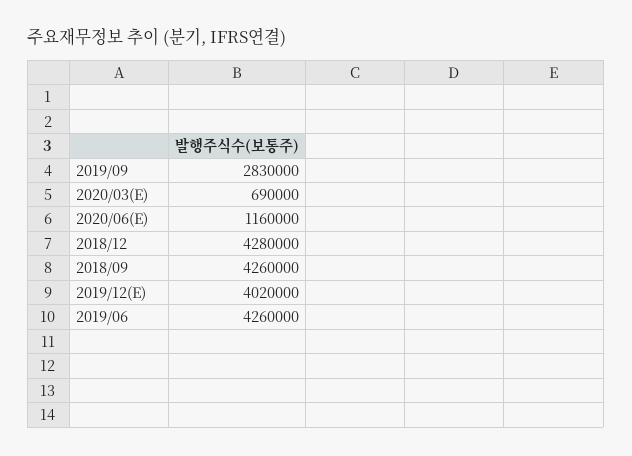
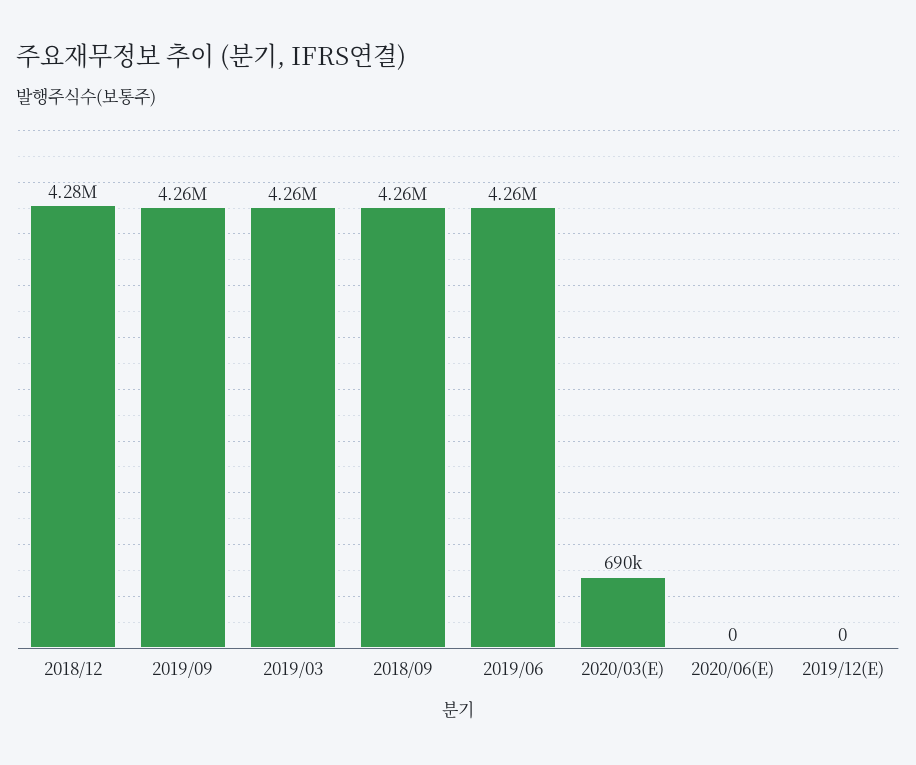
  {
-   "2019/09": 2830000,
+   "2019/09": 4260000,
    "2020/03(E)": 690000,
-   "2020/06(E)": 1160000,
+   "2020/06(E)": 0,
    "2018/12": 4280000,
    "2018/09": 4260000,
-   "2019/12(E)": 4020000,
+   "2019/12(E)": 0,
-   "2019/06": 4260000
+   "2019/06": 4260000,
+   "2019/03": 4260000
  }

